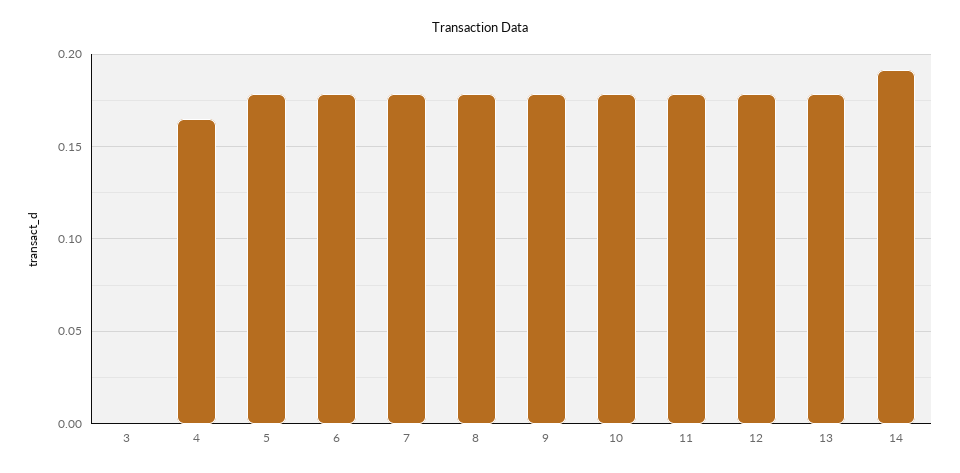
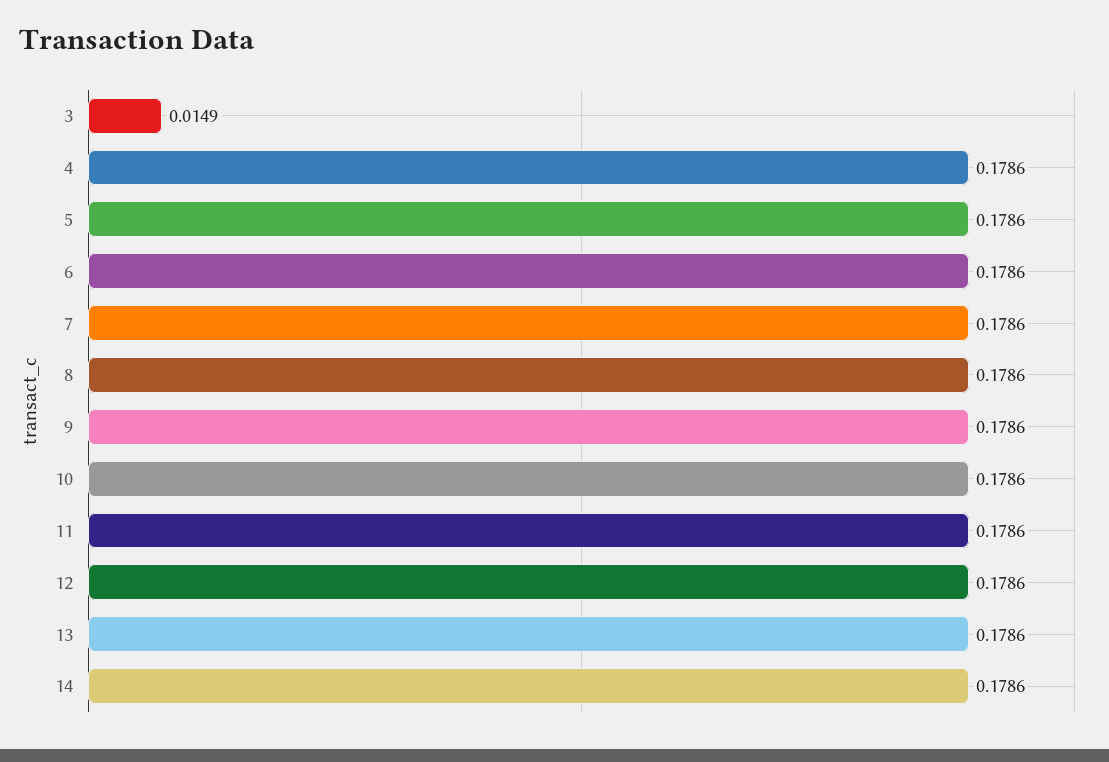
  {
-   "3": 0,
+   "3": 0.0149,
-   "4": 0.165,
+   "4": 0.1786,
    "5": 0.1786,
    "6": 0.1786,
    "7": 0.1786,
    "8": 0.1786,
    "9": 0.1786,
    "10": 0.1786,
    "11": 0.1786,
    "12": 0.1786,
    "13": 0.1786,
-   "14": 0.19
+   "14": 0.1786
  }

